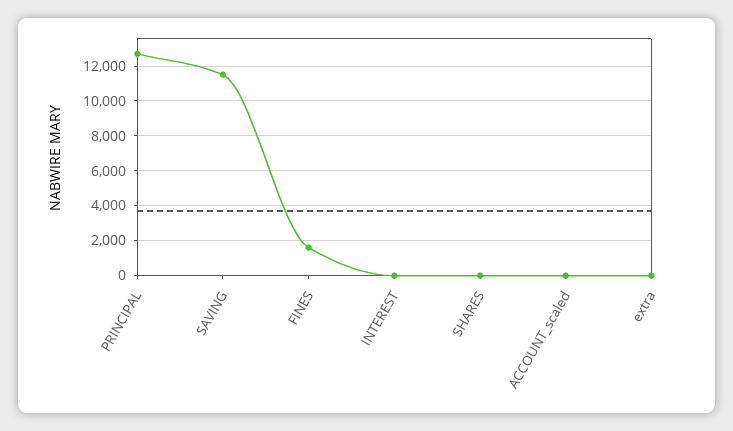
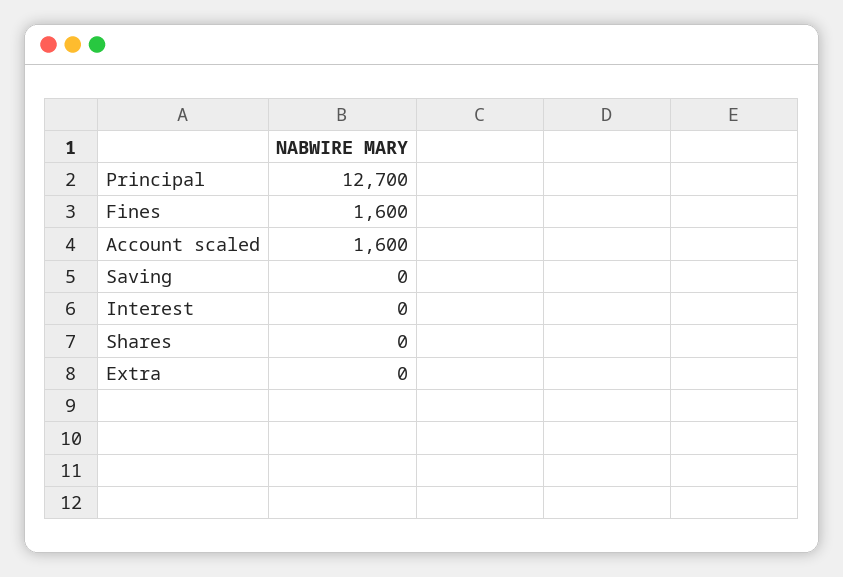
  {
    "PRINCIPAL": 12700,
-   "SAVING": 11500,
+   "SAVING": 0,
    "FINES": 1600,
    "INTEREST": 0,
    "SHARES": 0,
-   "ACCOUNT_scaled": 0,
+   "ACCOUNT_scaled": 1600,
    "extra": 0
  }

